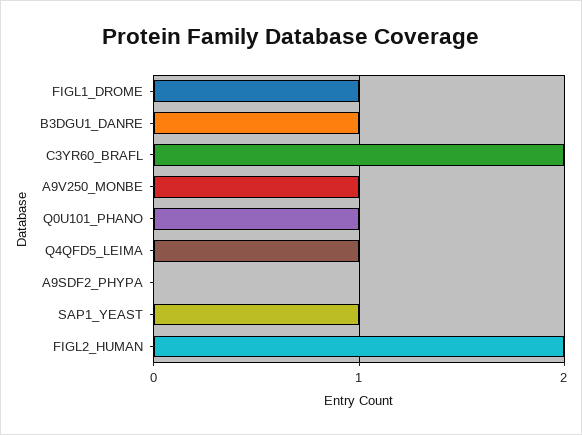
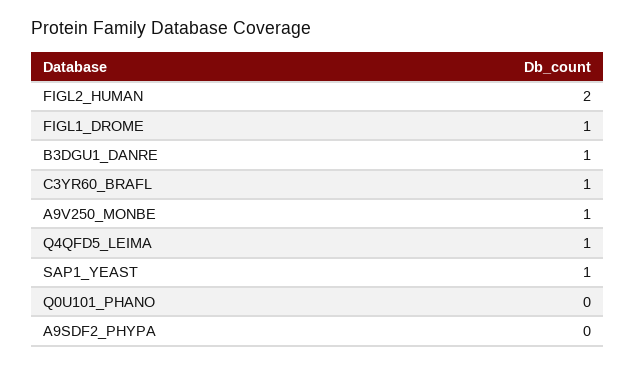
  {
    "FIGL1_DROME": 1,
    "B3DGU1_DANRE": 1,
-   "C3YR60_BRAFL": 2,
+   "C3YR60_BRAFL": 1,
    "A9V250_MONBE": 1,
-   "Q0U101_PHANO": 1,
+   "Q0U101_PHANO": 0,
    "Q4QFD5_LEIMA": 1,
    "A9SDF2_PHYPA": 0,
    "SAP1_YEAST": 1,
    "FIGL2_HUMAN": 2
  }

